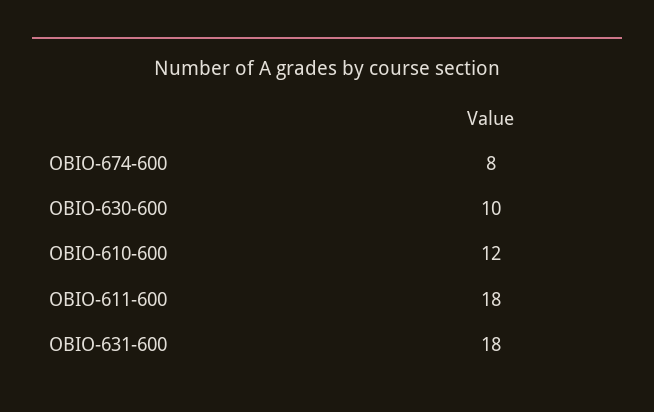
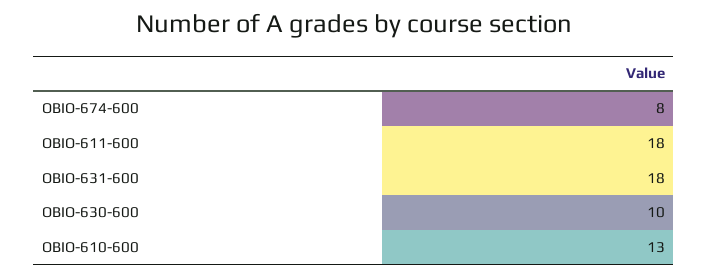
  {
    "OBIO-674-600": 8,
    "OBIO-630-600": 10,
-   "OBIO-610-600": 12,
+   "OBIO-610-600": 13,
    "OBIO-611-600": 18,
    "OBIO-631-600": 18
  }

